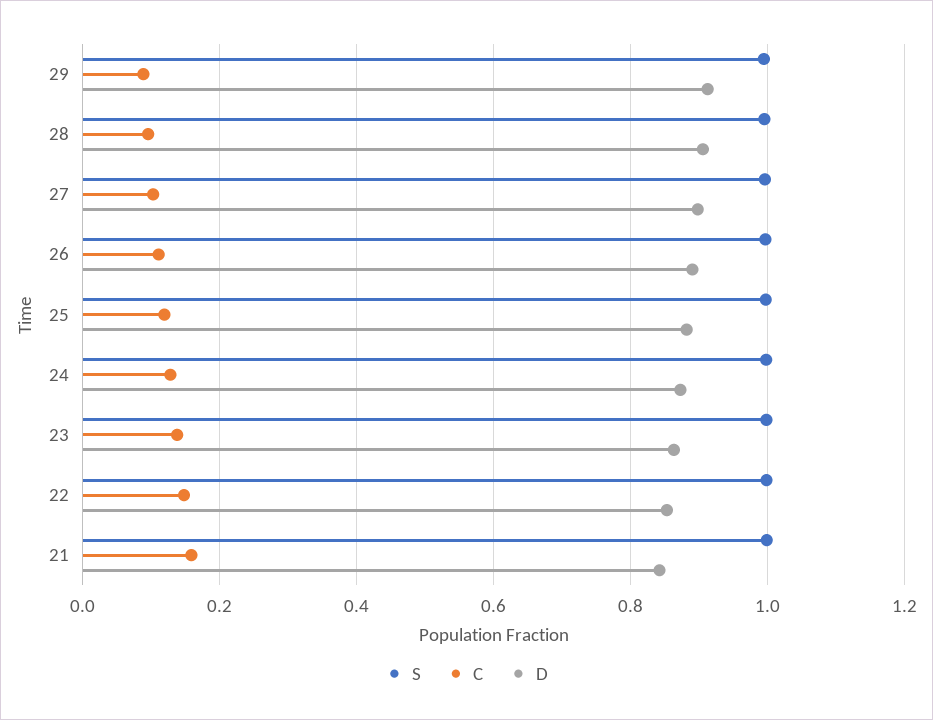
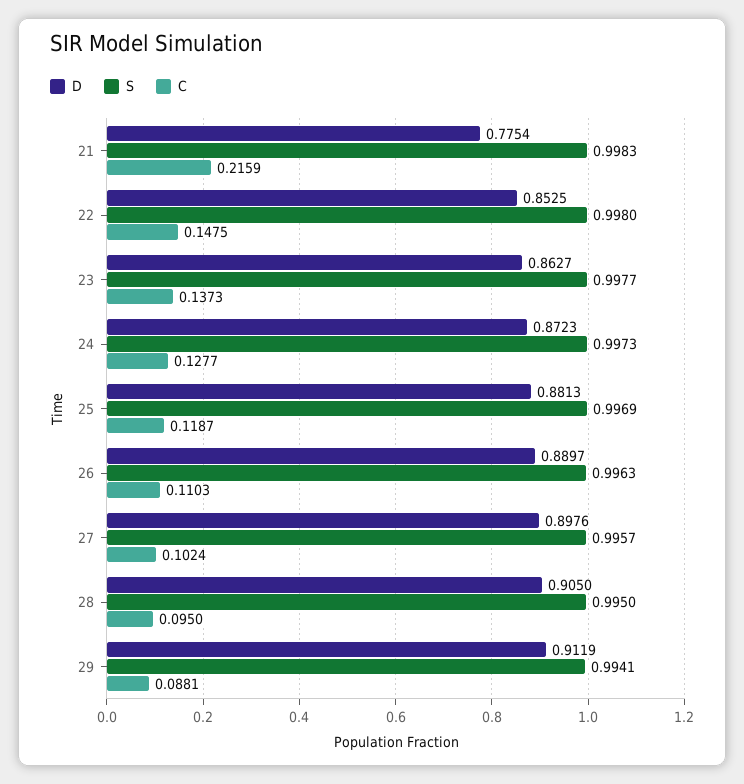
  {
    "S": {
      "29": 0.9941,
      "28": 0.995,
      "27": 0.9957,
      "26": 0.9963,
      "25": 0.9969,
      "24": 0.9973,
      "23": 0.9977,
      "22": 0.998,
      "21": 0.9983
    },
    "C": {
      "29": 0.0881,
      "28": 0.095,
      "27": 0.1024,
      "26": 0.1103,
      "25": 0.1187,
      "24": 0.1277,
      "23": 0.1373,
      "22": 0.1475,
-     "21": 0.16
+     "21": 0.2159
    },
    "D": {
      "29": 0.9119,
      "28": 0.905,
      "27": 0.8976,
      "26": 0.8897,
      "25": 0.8813,
      "24": 0.8723,
      "23": 0.8627,
      "22": 0.8525,
-     "21": 0.84
+     "21": 0.7754
    }
  }

